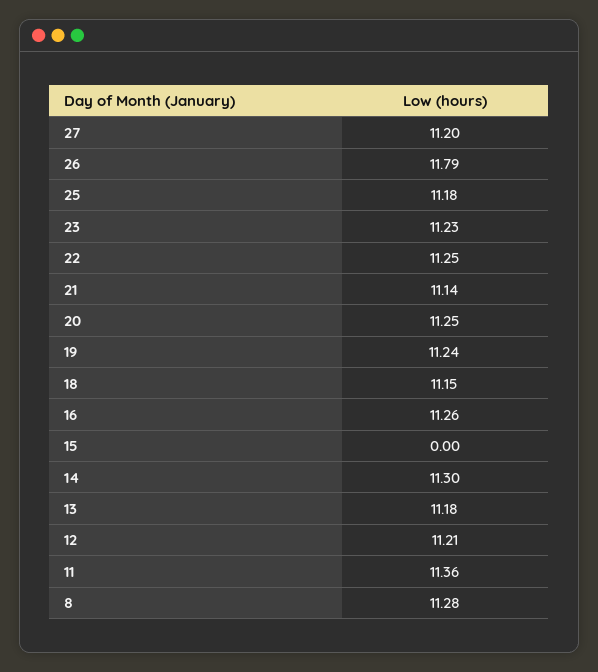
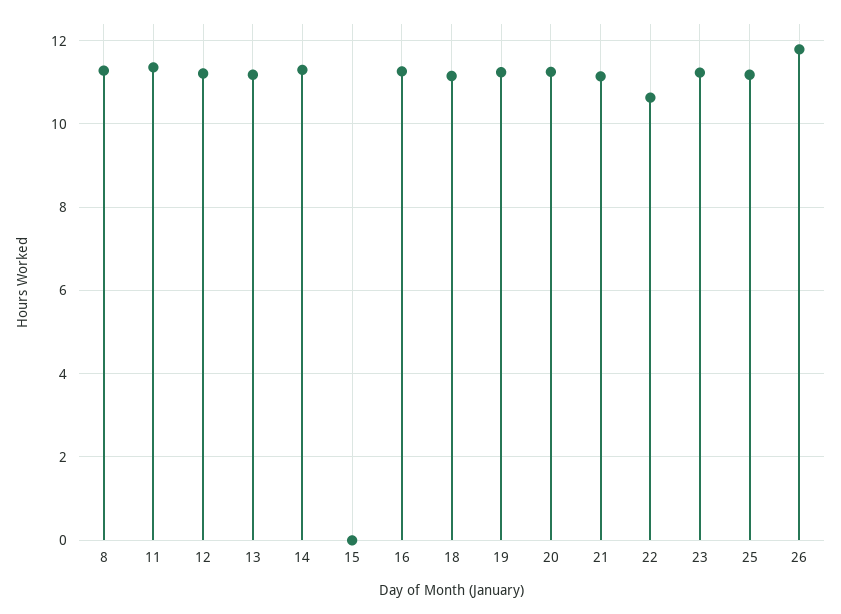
  {
-   "27": 11.2,
    "26": 11.79,
    "25": 11.18,
    "23": 11.23,
-   "22": 11.25,
+   "22": 10.6,
    "21": 11.14,
    "20": 11.25,
    "19": 11.24,
    "18": 11.15,
    "16": 11.26,
    "15": 0,
    "14": 11.3,
    "13": 11.18,
    "12": 11.21,
    "11": 11.36,
    "8": 11.28
  }

